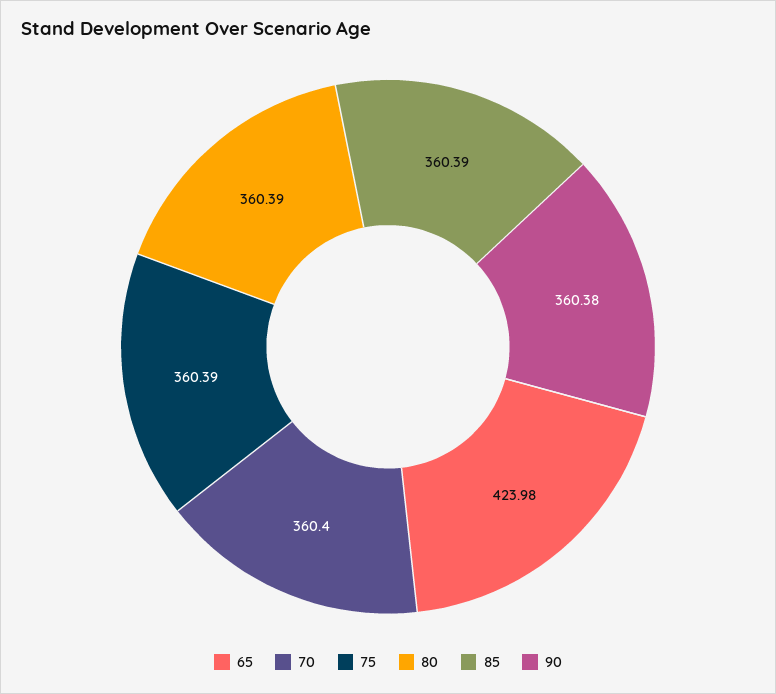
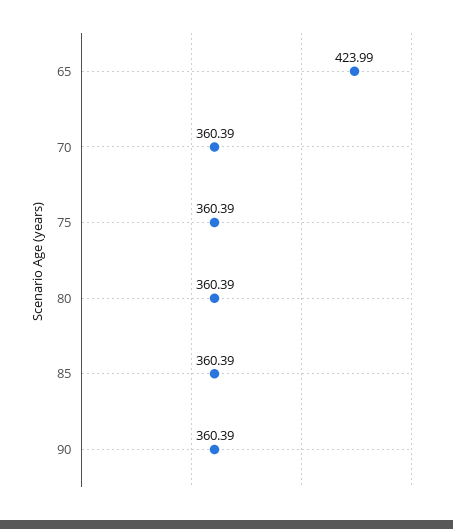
  {
-   "65": 423.98,
+   "65": 423.99,
-   "70": 360.4,
+   "70": 360.39,
    "75": 360.39,
    "80": 360.39,
    "85": 360.39,
-   "90": 360.38
+   "90": 360.39
  }

